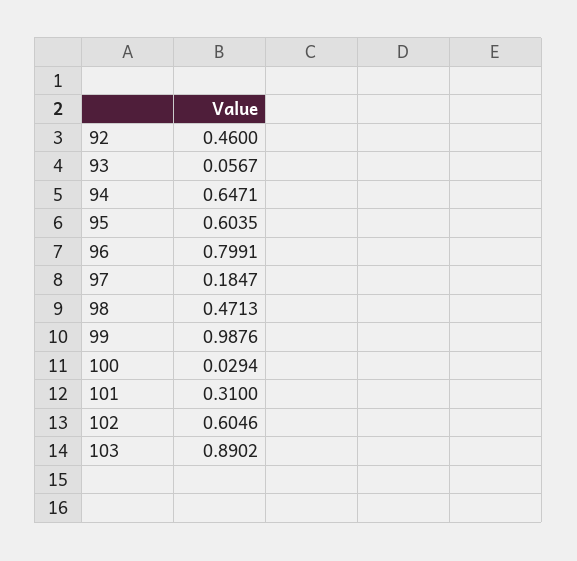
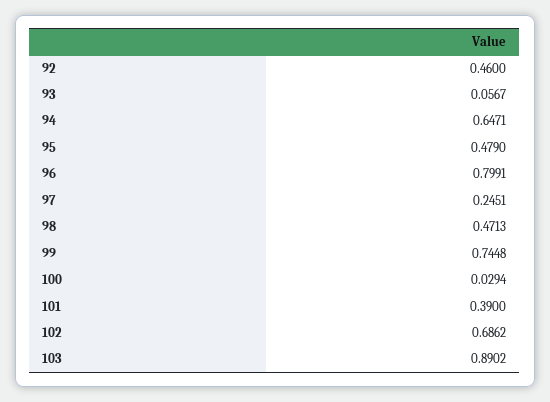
  {
    "92": 0.46,
    "93": 0.0567,
    "94": 0.6471,
-   "95": 0.6035,
+   "95": 0.479,
    "96": 0.7991,
-   "97": 0.1847,
+   "97": 0.2451,
    "98": 0.4713,
-   "99": 0.9876,
+   "99": 0.7448,
    "100": 0.0294,
-   "101": 0.31,
+   "101": 0.39,
-   "102": 0.6046,
+   "102": 0.6862,
    "103": 0.8902
  }

